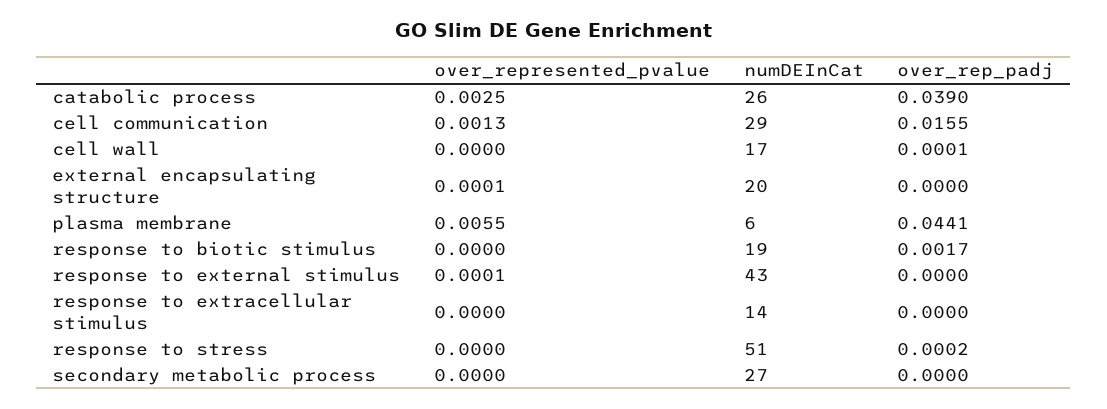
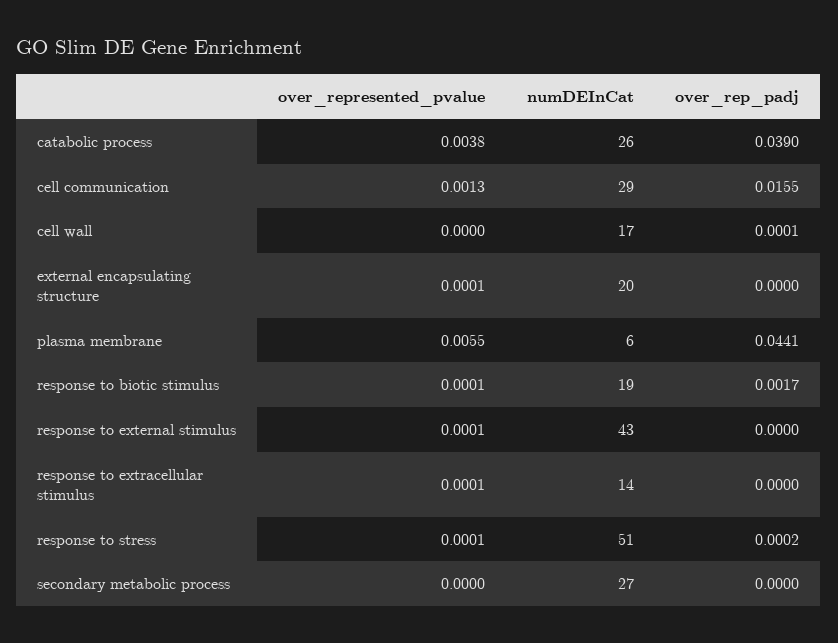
  {
    "over_represented_pvalue": {
-     "catabolic process": 0.0025,
+     "catabolic process": 0.0038,
      "cell communication": 0.0013,
      "cell wall": 0,
      "external encapsulating structure": 0.0001,
      "plasma membrane": 0.0055,
-     "response to biotic stimulus": 0,
+     "response to biotic stimulus": 0.0001,
      "response to external stimulus": 0.0001,
-     "response to extracellular stimulus": 0,
+     "response to extracellular stimulus": 0.0001,
-     "response to stress": 0,
+     "response to stress": 0.0001,
      "secondary metabolic process": 0
    },
    "numDEInCat": {
      "catabolic process": 26,
      "cell communication": 29,
      "cell wall": 17,
      "external encapsulating structure": 20,
      "plasma membrane": 6,
      "response to biotic stimulus": 19,
      "response to external stimulus": 43,
      "response to extracellular stimulus": 14,
      "response to stress": 51,
      "secondary metabolic process": 27
    },
    "over_rep_padj": {
      "catabolic process": 0.039,
      "cell communication": 0.0155,
      "cell wall": 0.0001,
      "external encapsulating structure": 0,
      "plasma membrane": 0.0441,
      "response to biotic stimulus": 0.0017,
      "response to external stimulus": 0,
      "response to extracellular stimulus": 0,
      "response to stress": 0.0002,
      "secondary metabolic process": 0
    }
  }

